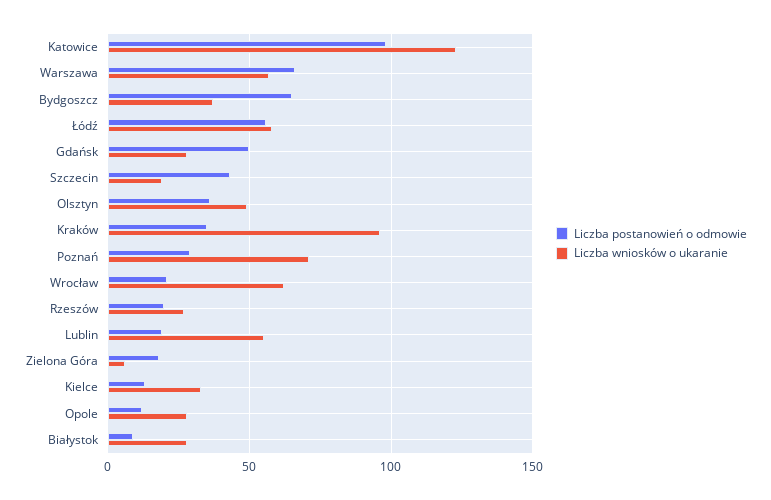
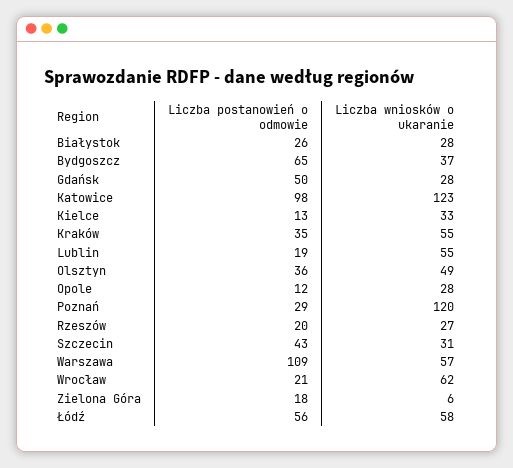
  {
    "Liczba postanowień o odmowie": {
      "Katowice": 98,
-     "Warszawa": 65,
+     "Warszawa": 109,
      "Bydgoszcz": 65,
      "Łódź": 56,
      "Gdańsk": 50,
      "Szczecin": 43,
      "Olsztyn": 36,
      "Kraków": 35,
      "Poznań": 29,
      "Wrocław": 21,
      "Rzeszów": 20,
      "Lublin": 19,
      "Zielona Góra": 18,
      "Kielce": 13,
      "Opole": 12,
-     "Białystok": 10
+     "Białystok": 26
    },
    "Liczba wniosków o ukaranie": {
      "Katowice": 123,
      "Warszawa": 57,
      "Bydgoszcz": 37,
      "Łódź": 58,
      "Gdańsk": 28,
-     "Szczecin": 20,
+     "Szczecin": 31,
      "Olsztyn": 49,
-     "Kraków": 95,
+     "Kraków": 55,
-     "Poznań": 70,
+     "Poznań": 120,
      "Wrocław": 62,
      "Rzeszów": 27,
      "Lublin": 55,
      "Zielona Góra": 6,
      "Kielce": 33,
      "Opole": 28,
      "Białystok": 28
    }
  }

